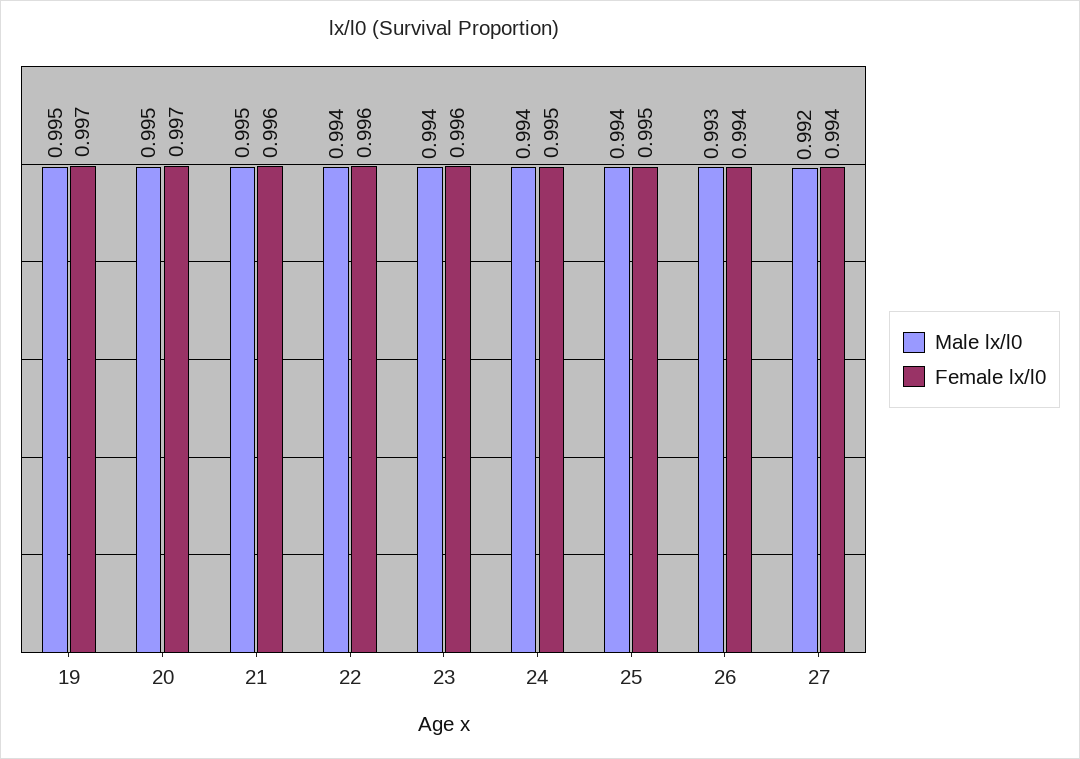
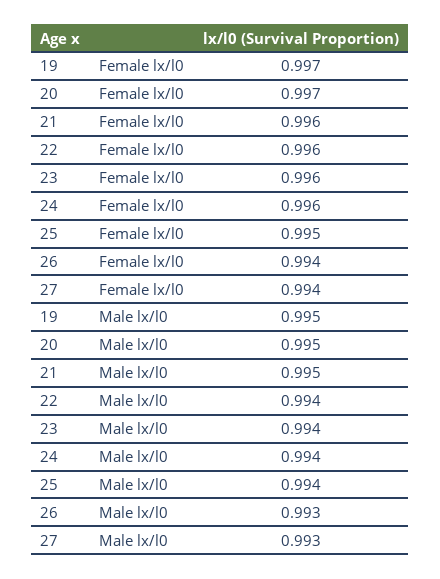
  {
    "Male lx/l0": {
      "19": 0.995,
      "20": 0.995,
      "21": 0.995,
      "22": 0.994,
      "23": 0.994,
      "24": 0.994,
      "25": 0.994,
      "26": 0.993,
-     "27": 0.992
+     "27": 0.993
    },
    "Female lx/l0": {
      "19": 0.997,
      "20": 0.997,
      "21": 0.996,
      "22": 0.996,
      "23": 0.996,
-     "24": 0.995,
+     "24": 0.996,
      "25": 0.995,
      "26": 0.994,
      "27": 0.994
    }
  }

